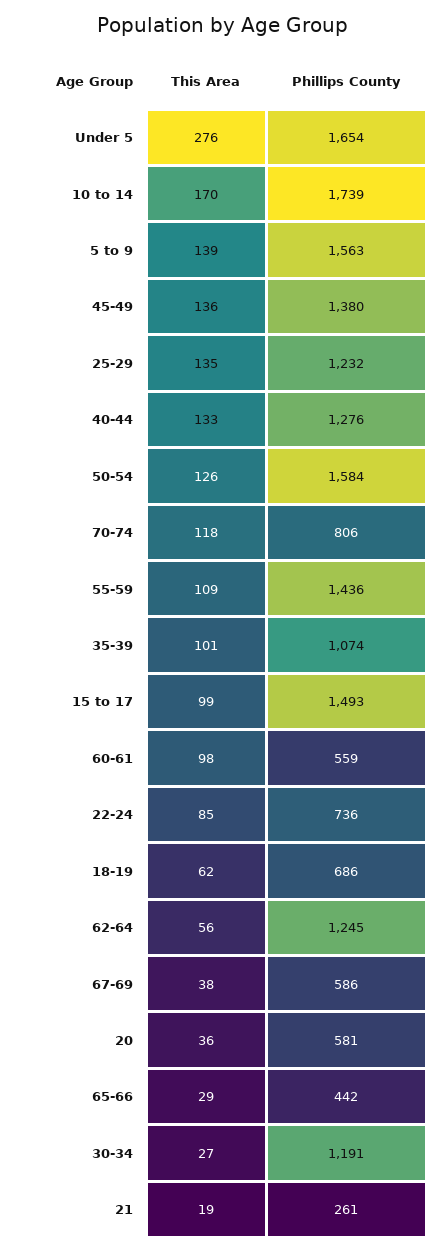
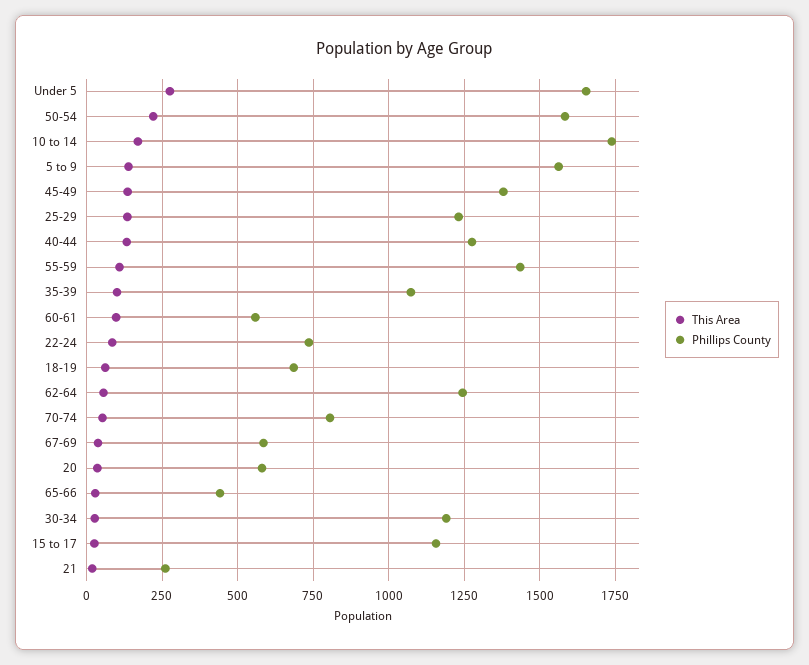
  {
    "This Area": {
      "Under 5": 276,
      "10 to 14": 170,
      "5 to 9": 139,
      "45-49": 136,
      "25-29": 135,
      "40-44": 133,
-     "50-54": 126,
+     "50-54": 225,
-     "70-74": 118,
+     "70-74": 50,
      "55-59": 109,
      "35-39": 101,
-     "15 to 17": 99,
+     "15 to 17": 25,
      "60-61": 98,
      "22-24": 85,
      "18-19": 62,
      "62-64": 56,
      "67-69": 38,
      "20": 36,
      "65-66": 29,
      "30-34": 27,
      "21": 19
    },
    "Phillips County": {
      "Under 5": 1654,
      "10 to 14": 1739,
      "5 to 9": 1563,
      "45-49": 1380,
      "25-29": 1232,
      "40-44": 1276,
      "50-54": 1584,
      "70-74": 806,
      "55-59": 1436,
      "35-39": 1074,
-     "15 to 17": 1493,
+     "15 to 17": 1150,
      "60-61": 559,
      "22-24": 736,
      "18-19": 686,
      "62-64": 1245,
      "67-69": 586,
      "20": 581,
      "65-66": 442,
      "30-34": 1191,
      "21": 261
    }
  }

